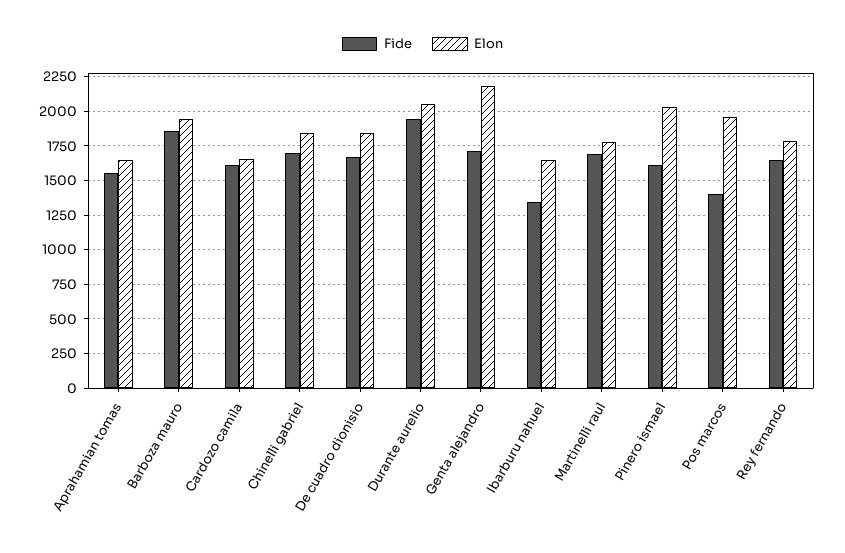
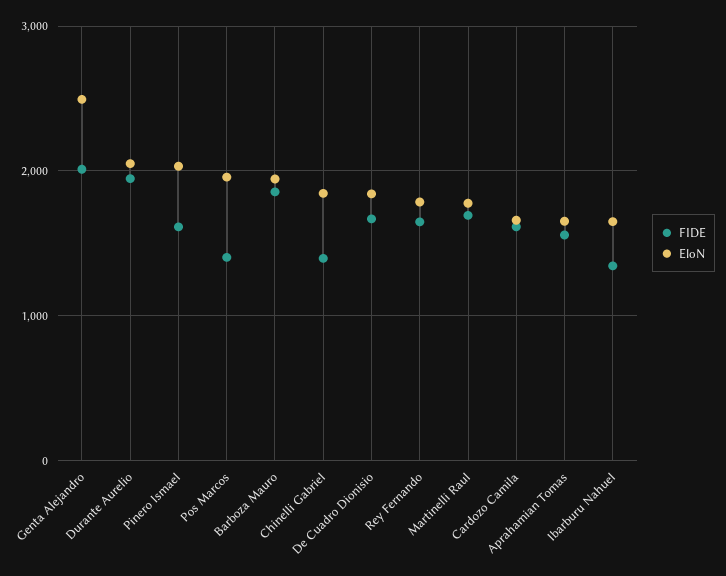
  {
    "Fide": {
      "Aprahamian tomas": 1550,
      "Barboza mauro": 1850,
      "Cardozo camila": 1600,
-     "Chinelli gabriel": 1700,
+     "Chinelli gabriel": 1400,
      "De cuadro dionisio": 1650,
      "Durante aurelio": 1950,
-     "Genta alejandro": 1700,
+     "Genta alejandro": 2000,
      "Ibarburu nahuel": 1350,
      "Martinelli raul": 1700,
      "Pinero ismael": 1600,
      "Pos marcos": 1400,
      "Rey fernando": 1650
    },
    "Elon": {
      "Aprahamian tomas": 1650,
      "Barboza mauro": 1950,
      "Cardozo camila": 1650,
      "Chinelli gabriel": 1850,
      "De cuadro dionisio": 1850,
      "Durante aurelio": 2050,
-     "Genta alejandro": 2200,
+     "Genta alejandro": 2500,
      "Ibarburu nahuel": 1650,
      "Martinelli raul": 1800,
      "Pinero ismael": 2050,
      "Pos marcos": 1950,
      "Rey fernando": 1800
    }
  }

